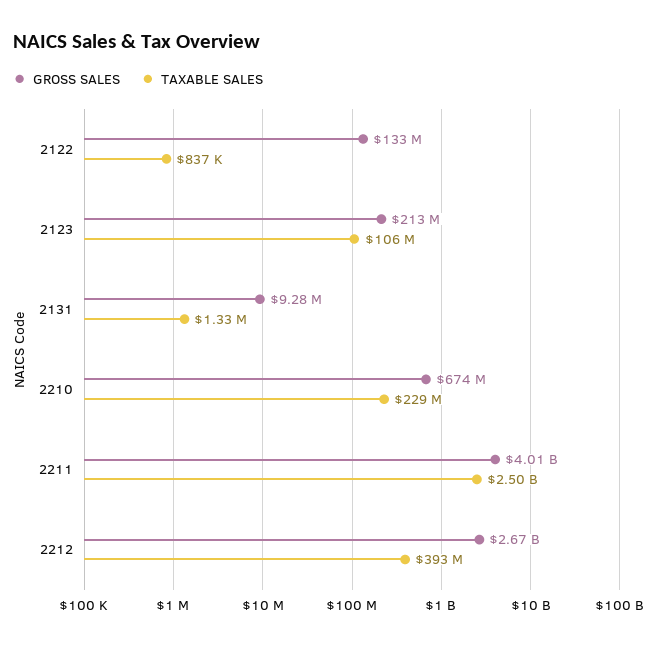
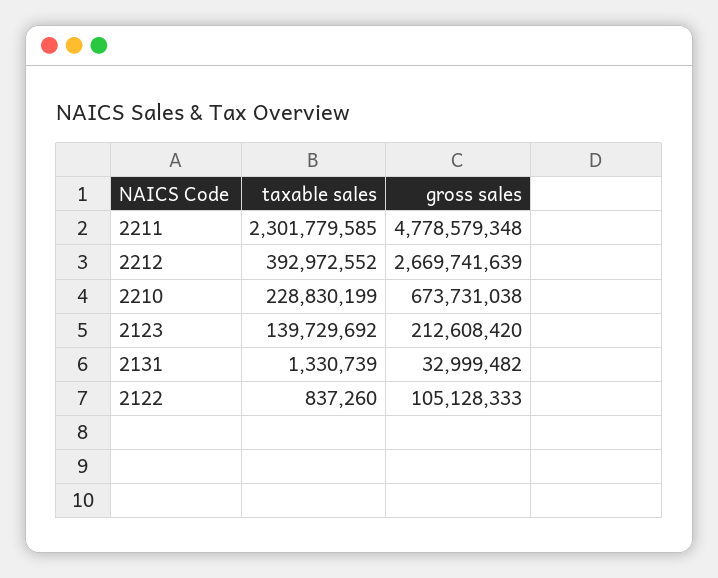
  {
    "GROSS SALES": {
-     "2122": 133000000,
+     "2122": 105128333,
      "2123": 212608420,
-     "2131": 9280000,
+     "2131": 32999482,
      "2210": 673731038,
-     "2211": 4010000000,
+     "2211": 4778579348,
      "2212": 2669741639
    },
    "TAXABLE SALES": {
      "2122": 837260,
-     "2123": 106000000,
+     "2123": 139729692,
      "2131": 1330739,
      "2210": 228830199,
-     "2211": 2500000000,
+     "2211": 2301779585,
      "2212": 392972552
    }
  }

